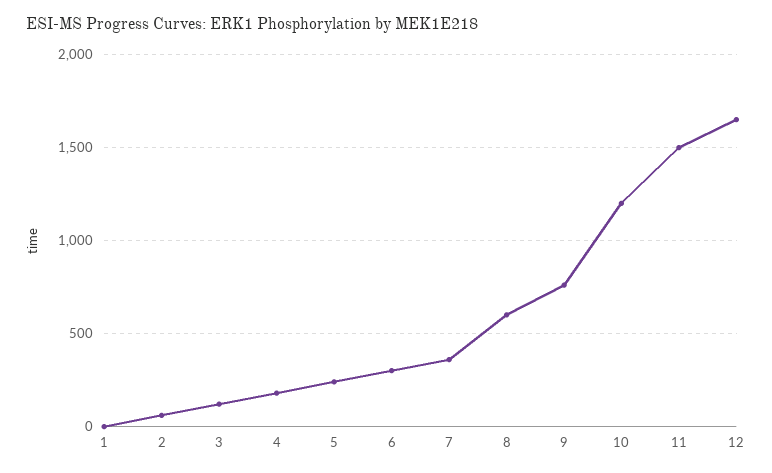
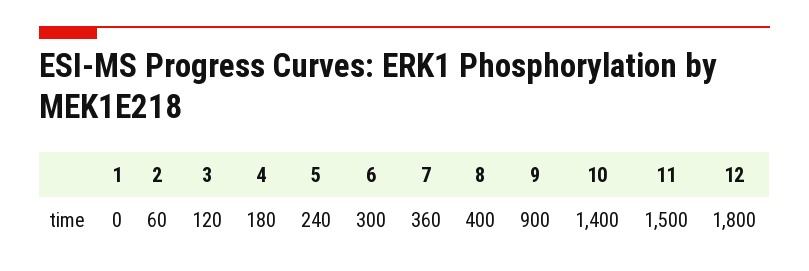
  {
    "1": 0,
    "2": 60,
    "3": 120,
    "4": 180,
    "5": 240,
    "6": 300,
    "7": 360,
-   "8": 600,
+   "8": 400,
-   "9": 750,
+   "9": 900,
-   "10": 1200,
+   "10": 1400,
    "11": 1500,
-   "12": 1650
+   "12": 1800
  }

